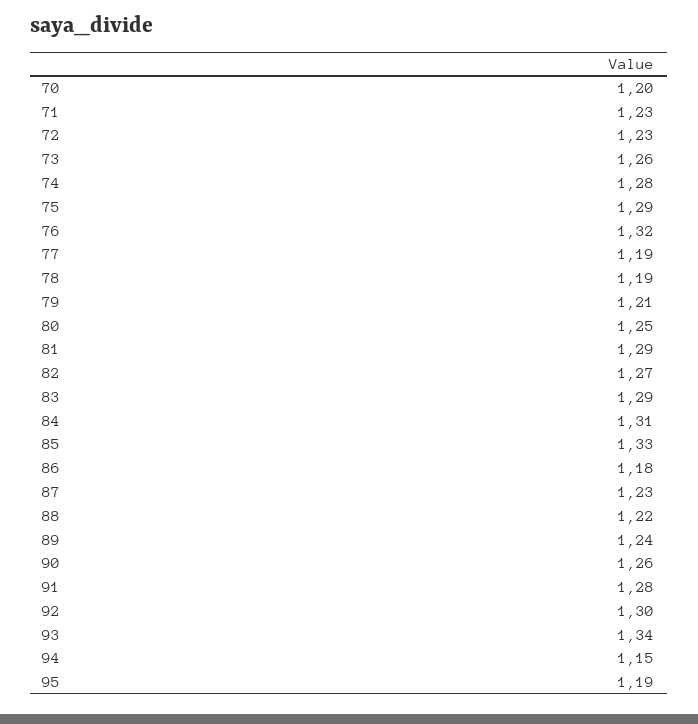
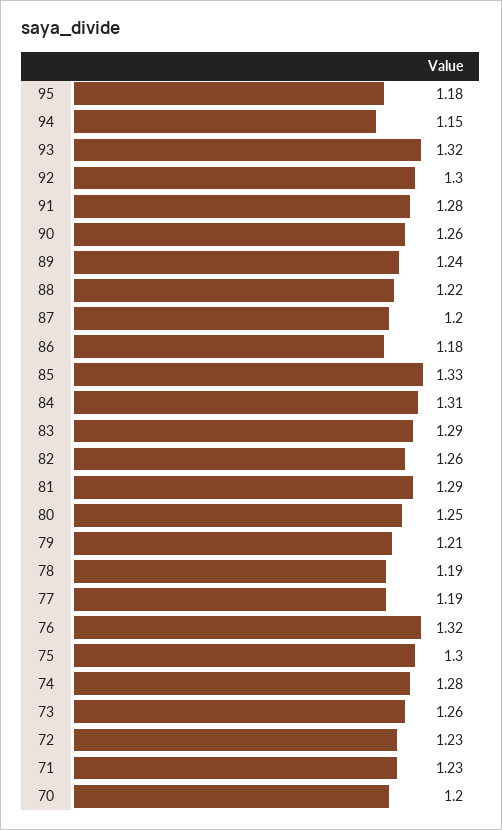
  {
    "70": 1.2,
    "71": 1.23,
    "72": 1.23,
    "73": 1.26,
    "74": 1.28,
-   "75": 1.29,
+   "75": 1.3,
    "76": 1.32,
    "77": 1.19,
    "78": 1.19,
    "79": 1.21,
    "80": 1.25,
    "81": 1.29,
-   "82": 1.27,
+   "82": 1.26,
    "83": 1.29,
    "84": 1.31,
    "85": 1.33,
    "86": 1.18,
-   "87": 1.23,
+   "87": 1.2,
    "88": 1.22,
    "89": 1.24,
    "90": 1.26,
    "91": 1.28,
    "92": 1.3,
-   "93": 1.34,
+   "93": 1.32,
    "94": 1.15,
-   "95": 1.19
+   "95": 1.18
  }

